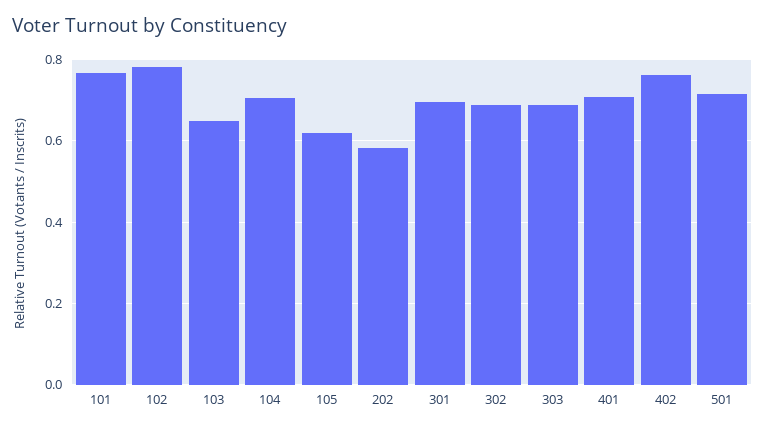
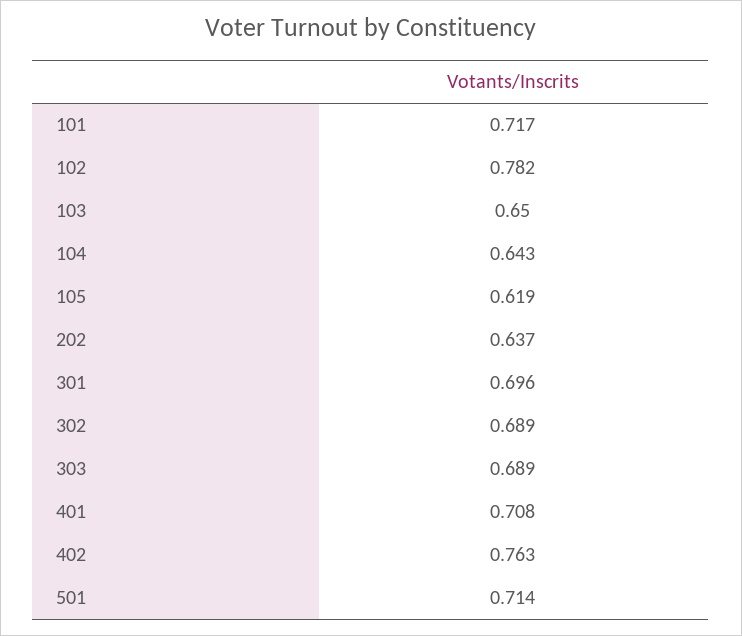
  {
-   "101": 0.76,
+   "101": 0.717,
    "102": 0.782,
    "103": 0.65,
-   "104": 0.7,
+   "104": 0.643,
    "105": 0.619,
-   "202": 0.58,
+   "202": 0.637,
    "301": 0.696,
    "302": 0.689,
    "303": 0.689,
    "401": 0.708,
    "402": 0.763,
    "501": 0.714
  }

